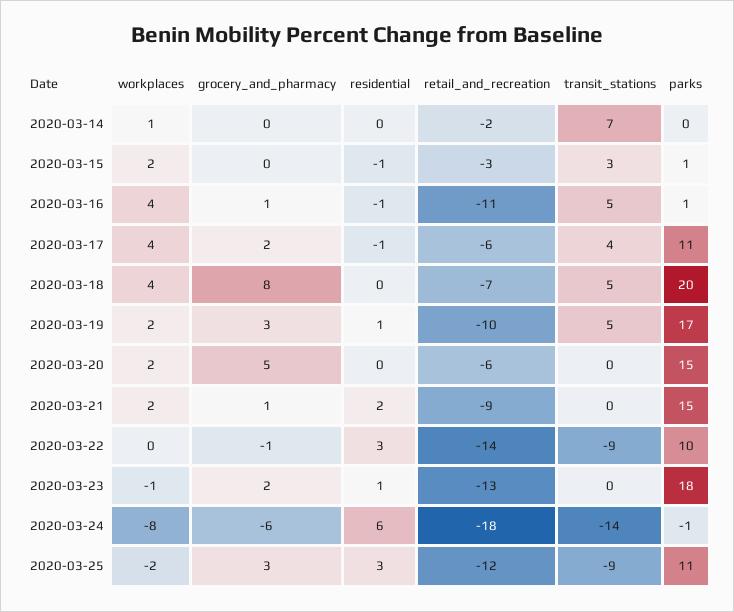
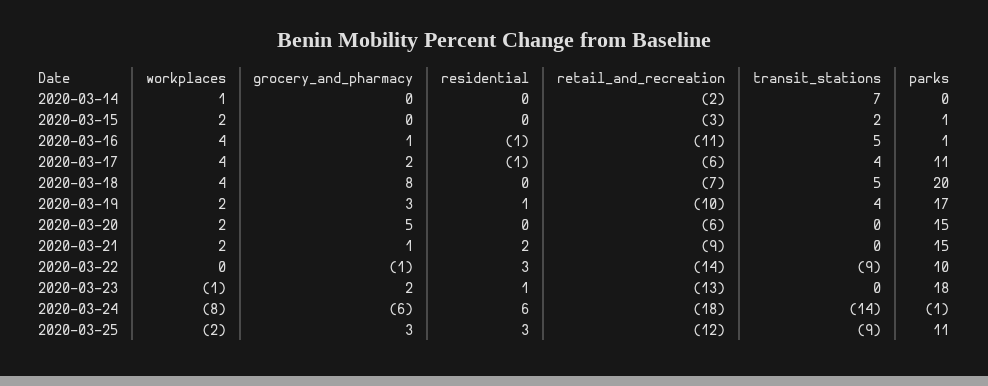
  {
    "workplaces": {
      "2020-03-14": 1,
      "2020-03-15": 2,
      "2020-03-16": 4,
      "2020-03-17": 4,
      "2020-03-18": 4,
      "2020-03-19": 2,
      "2020-03-20": 2,
      "2020-03-21": 2,
      "2020-03-22": 0,
      "2020-03-23": -1,
      "2020-03-24": -8,
      "2020-03-25": -2
    },
    "grocery_and_pharmacy": {
      "2020-03-14": 0,
      "2020-03-15": 0,
      "2020-03-16": 1,
      "2020-03-17": 2,
      "2020-03-18": 8,
      "2020-03-19": 3,
      "2020-03-20": 5,
      "2020-03-21": 1,
      "2020-03-22": -1,
      "2020-03-23": 2,
      "2020-03-24": -6,
      "2020-03-25": 3
    },
    "residential": {
      "2020-03-14": 0,
-     "2020-03-15": -1,
+     "2020-03-15": 0,
      "2020-03-16": -1,
      "2020-03-17": -1,
      "2020-03-18": 0,
      "2020-03-19": 1,
      "2020-03-20": 0,
      "2020-03-21": 2,
      "2020-03-22": 3,
      "2020-03-23": 1,
      "2020-03-24": 6,
      "2020-03-25": 3
    },
    "retail_and_recreation": {
      "2020-03-14": -2,
      "2020-03-15": -3,
      "2020-03-16": -11,
      "2020-03-17": -6,
      "2020-03-18": -7,
      "2020-03-19": -10,
      "2020-03-20": -6,
      "2020-03-21": -9,
      "2020-03-22": -14,
      "2020-03-23": -13,
      "2020-03-24": -18,
      "2020-03-25": -12
    },
    "transit_stations": {
      "2020-03-14": 7,
-     "2020-03-15": 3,
+     "2020-03-15": 2,
      "2020-03-16": 5,
      "2020-03-17": 4,
      "2020-03-18": 5,
-     "2020-03-19": 5,
+     "2020-03-19": 4,
      "2020-03-20": 0,
      "2020-03-21": 0,
      "2020-03-22": -9,
      "2020-03-23": 0,
      "2020-03-24": -14,
      "2020-03-25": -9
    },
    "parks": {
      "2020-03-14": 0,
      "2020-03-15": 1,
      "2020-03-16": 1,
      "2020-03-17": 11,
      "2020-03-18": 20,
      "2020-03-19": 17,
      "2020-03-20": 15,
      "2020-03-21": 15,
      "2020-03-22": 10,
      "2020-03-23": 18,
      "2020-03-24": -1,
      "2020-03-25": 11
    }
  }

